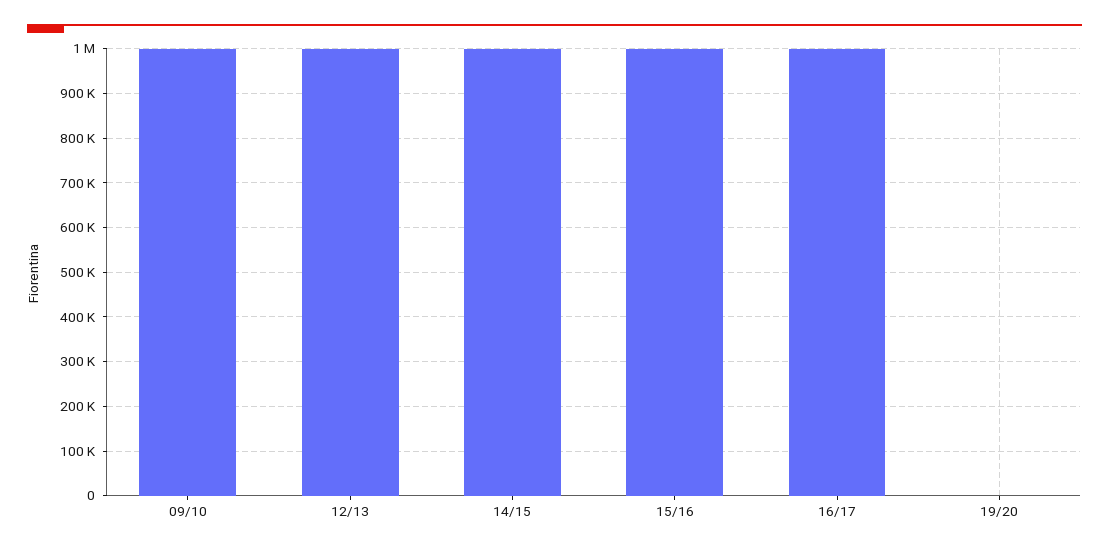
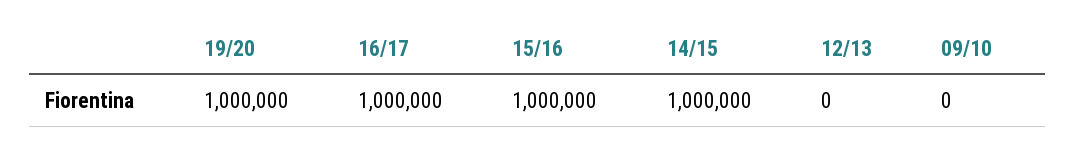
  {
-   "09/10": 1000000,
+   "09/10": 0,
-   "12/13": 1000000,
+   "12/13": 0,
    "14/15": 1000000,
    "15/16": 1000000,
    "16/17": 1000000,
-   "19/20": 0
+   "19/20": 1000000
  }

